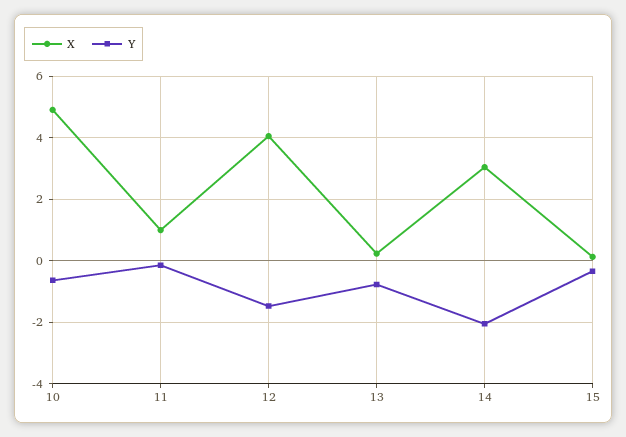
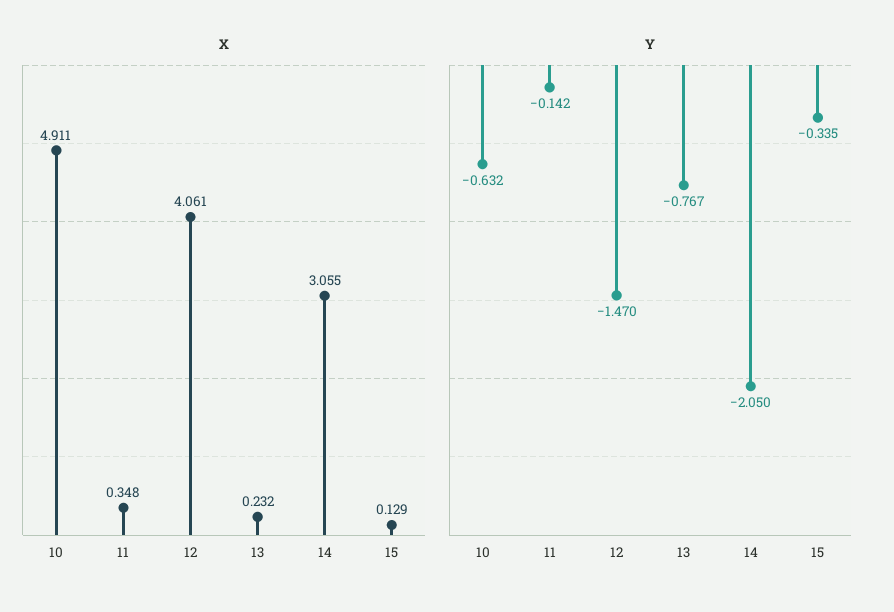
  {
    "X": {
      "10": 4.911,
-     "11": 1,
+     "11": 0.348,
      "12": 4.061,
      "13": 0.232,
      "14": 3.055,
      "15": 0.129
    },
    "Y": {
      "10": -0.632,
      "11": -0.142,
      "12": -1.47,
      "13": -0.767,
      "14": -2.05,
      "15": -0.335
    }
  }

